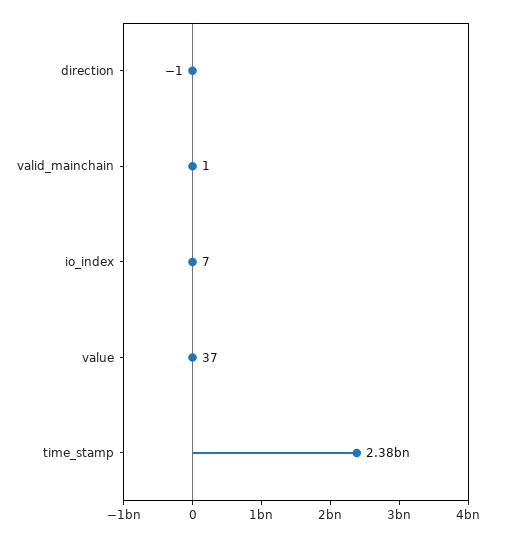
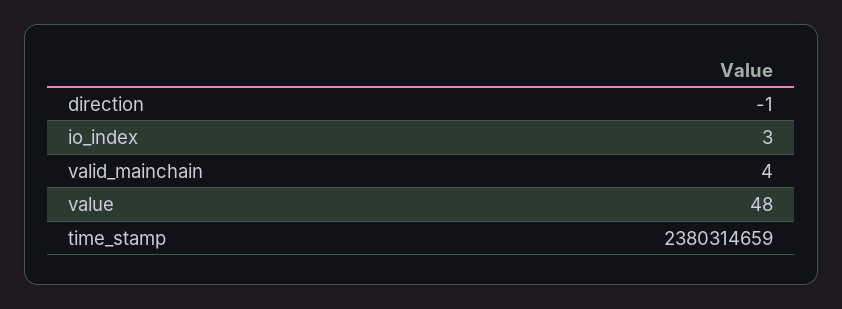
  {
    "direction": -1,
-   "valid_mainchain": 1,
+   "valid_mainchain": 4,
-   "io_index": 7,
+   "io_index": 3,
-   "value": 37,
+   "value": 48,
    "time_stamp": 2380314659
  }

